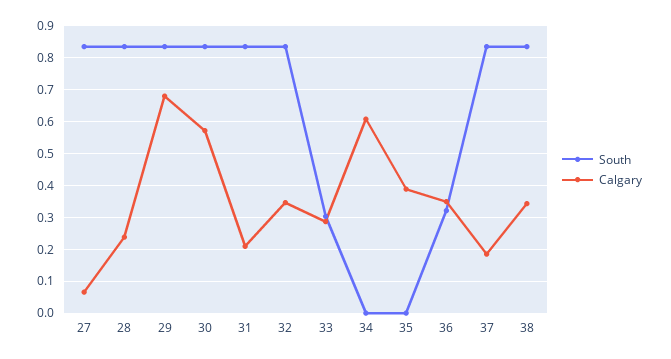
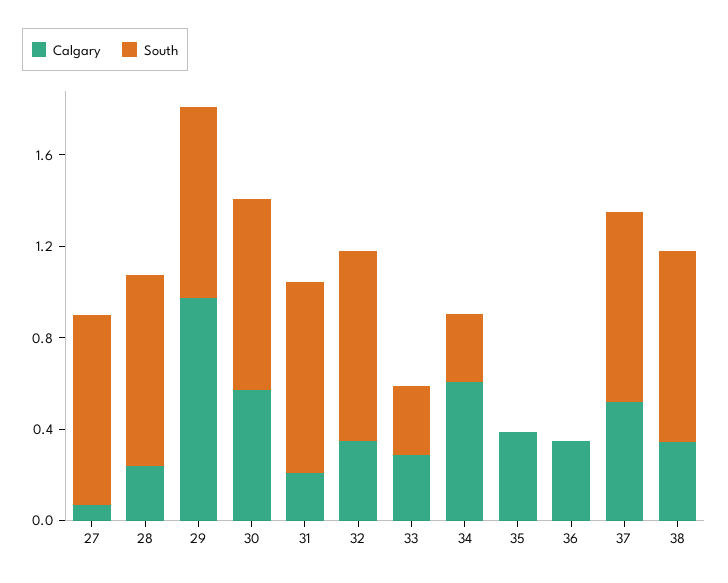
  {
    "South": {
      "27": 0.84,
      "28": 0.84,
      "29": 0.84,
      "30": 0.84,
      "31": 0.84,
      "32": 0.84,
      "33": 0.3,
-     "34": 0,
+     "34": 0.3,
      "35": 0,
-     "36": 0.32,
+     "36": 0,
      "37": 0.84,
      "38": 0.84
    },
    "Calgary": {
      "27": 0.06,
      "28": 0.24,
-     "29": 0.68,
+     "29": 1,
      "30": 0.58,
      "31": 0.2,
      "32": 0.34,
      "33": 0.28,
      "34": 0.6,
      "35": 0.38,
      "36": 0.34,
-     "37": 0.18,
+     "37": 0.5,
      "38": 0.34
    }
  }

